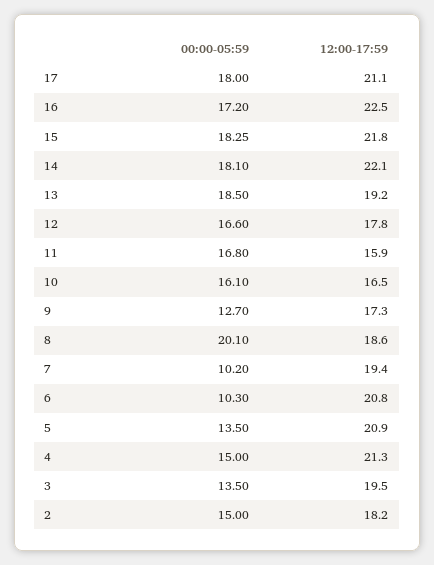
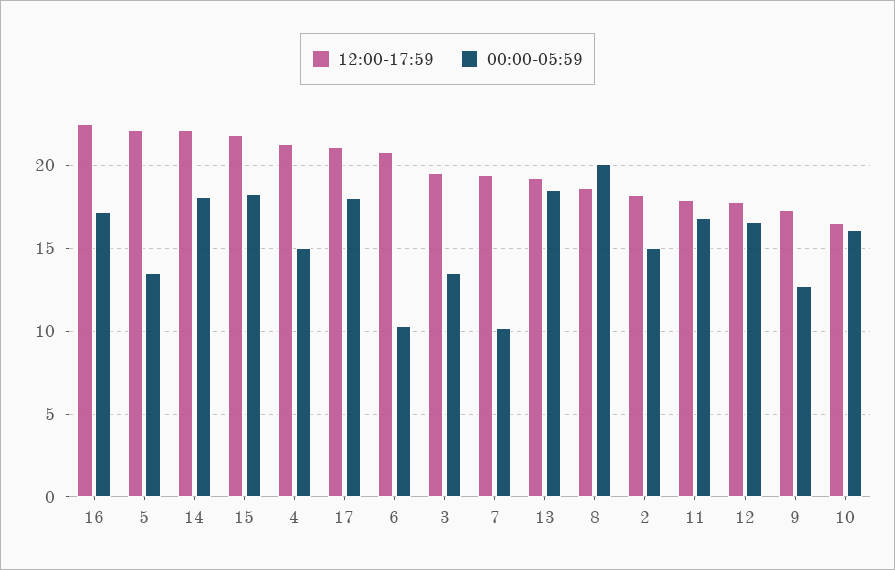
  {
    "00:00-05:59": {
      "17": 18,
      "16": 17.2,
      "15": 18.25,
      "14": 18.1,
      "13": 18.5,
      "12": 16.6,
      "11": 16.8,
      "10": 16.1,
      "9": 12.7,
      "8": 20.1,
      "7": 10.2,
      "6": 10.3,
      "5": 13.5,
      "4": 15,
      "3": 13.5,
      "2": 15
    },
    "12:00-17:59": {
      "17": 21.1,
      "16": 22.5,
      "15": 21.8,
      "14": 22.1,
      "13": 19.2,
      "12": 17.8,
-     "11": 15.9,
+     "11": 18,
      "10": 16.5,
      "9": 17.3,
      "8": 18.6,
      "7": 19.4,
      "6": 20.8,
-     "5": 20.9,
+     "5": 22,
      "4": 21.3,
      "3": 19.5,
      "2": 18.2
    }
  }

